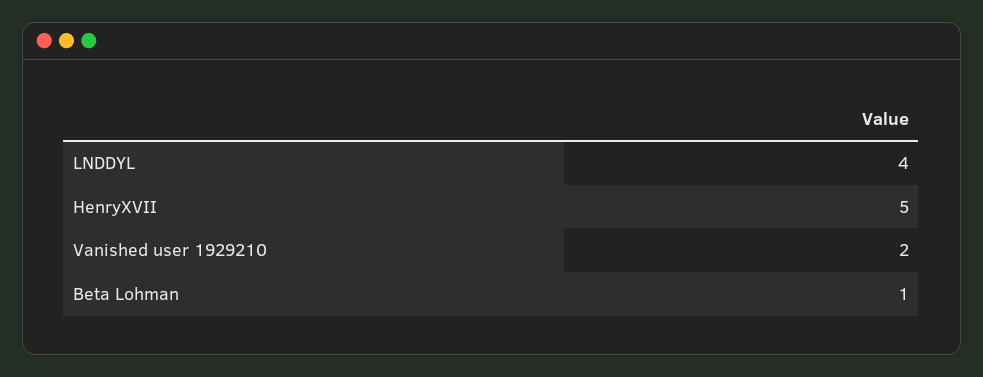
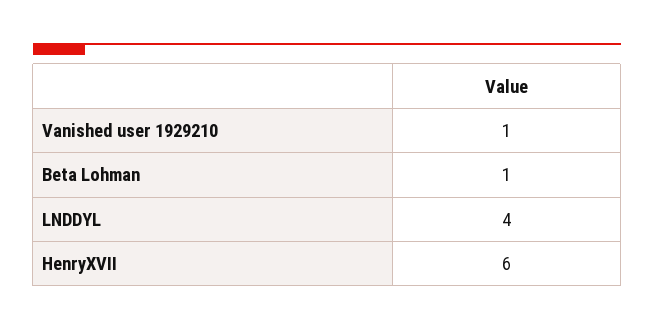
  {
    "LNDDYL": 4,
-   "HenryXVII": 5,
+   "HenryXVII": 6,
-   "Vanished user 1929210": 2,
+   "Vanished user 1929210": 1,
    "Beta Lohman": 1
  }

